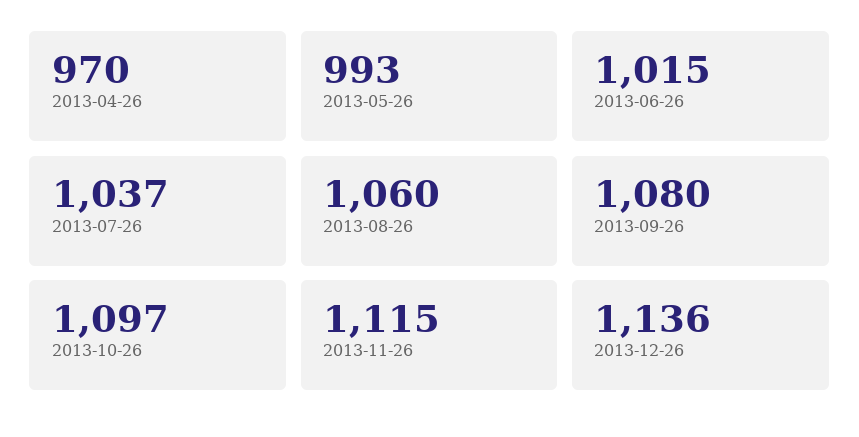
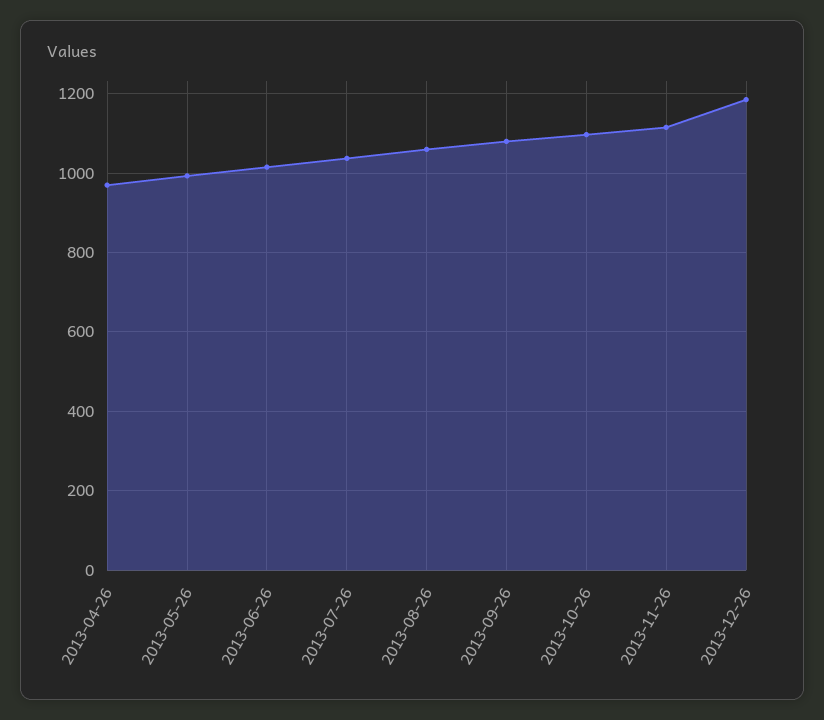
  {
    "2013-04-26": 970,
    "2013-05-26": 993,
    "2013-06-26": 1015,
    "2013-07-26": 1037,
    "2013-08-26": 1060,
    "2013-09-26": 1080,
    "2013-10-26": 1097,
    "2013-11-26": 1115,
-   "2013-12-26": 1136
+   "2013-12-26": 1180
  }

